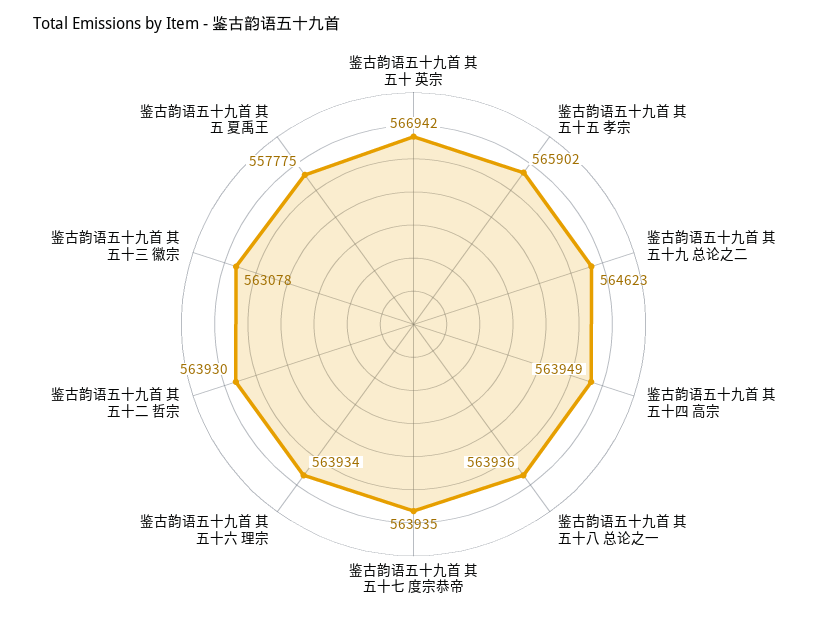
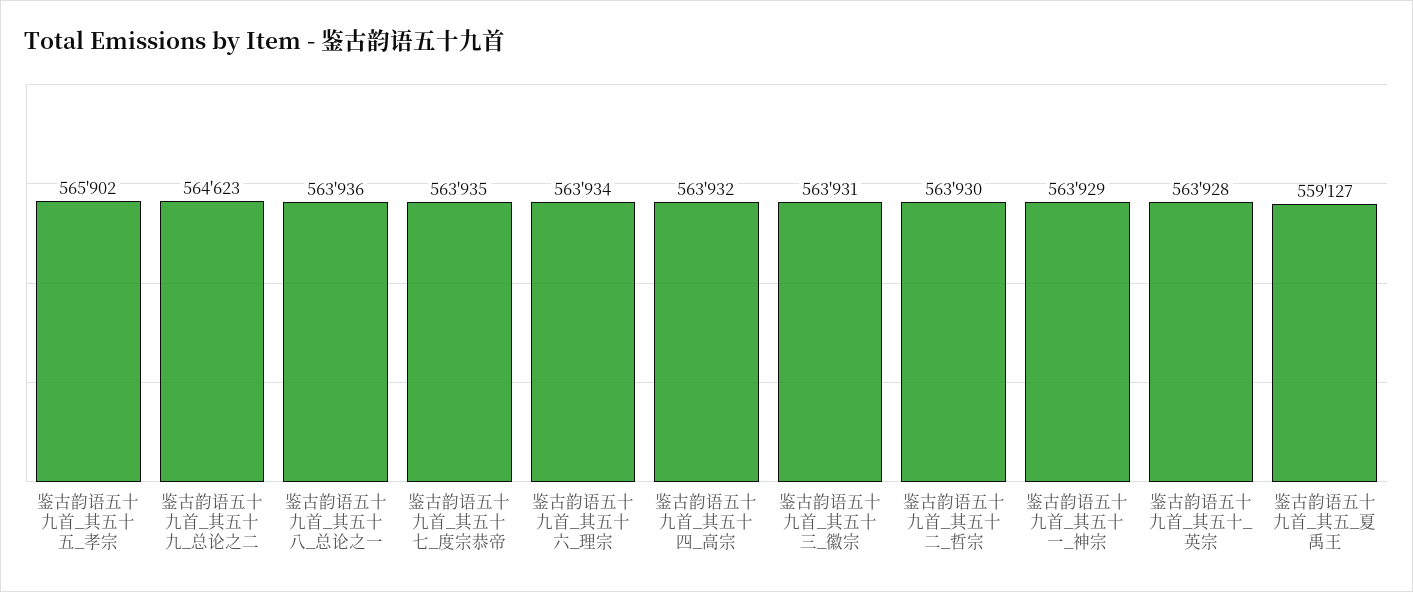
  {
-   "鉴古韵语五十九首 其五十 英宗": 566942,
+   "鉴古韵语五十九首 其五十 英宗": 563928,
    "鉴古韵语五十九首 其五十五 孝宗": 565902,
    "鉴古韵语五十九首 其五十九 总论之二": 564623,
-   "鉴古韵语五十九首 其五十四 高宗": 563949,
+   "鉴古韵语五十九首 其五十四 高宗": 563932,
    "鉴古韵语五十九首 其五十八 总论之一": 563936,
    "鉴古韵语五十九首 其五十七 度宗恭帝": 563935,
    "鉴古韵语五十九首 其五十六 理宗": 563934,
    "鉴古韵语五十九首 其五十二 哲宗": 563930,
-   "鉴古韵语五十九首 其五十三 徽宗": 563078,
+   "鉴古韵语五十九首 其五十三 徽宗": 563931,
-   "鉴古韵语五十九首 其五 夏禹王": 557775
+   "鉴古韵语五十九首 其五 夏禹王": 559127,
+   "鉴古韵语五十九首_其五十一_神宗": 563929
  }

